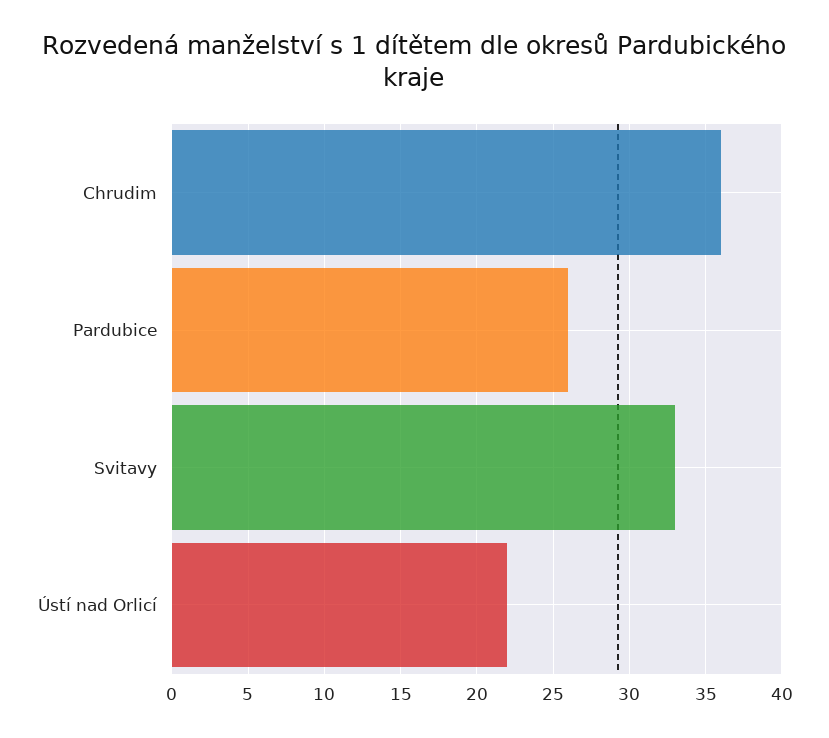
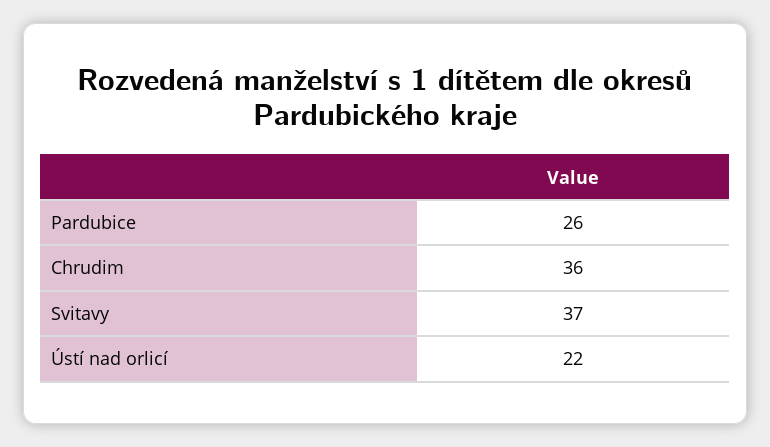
  {
    "Chrudim": 36,
    "Pardubice": 26,
-   "Svitavy": 33,
+   "Svitavy": 37,
    "Ústí nad Orlicí": 22
  }

